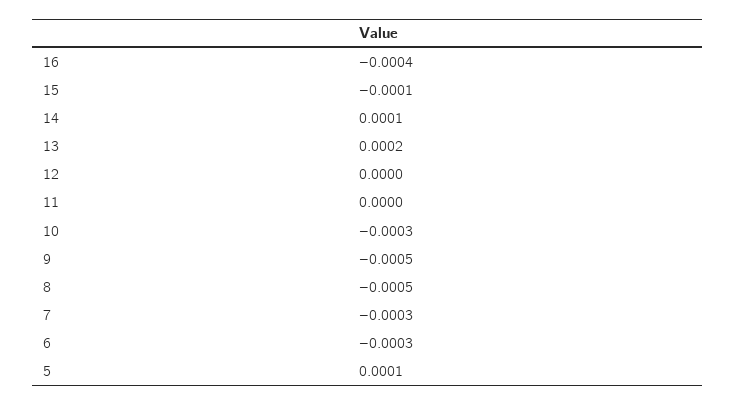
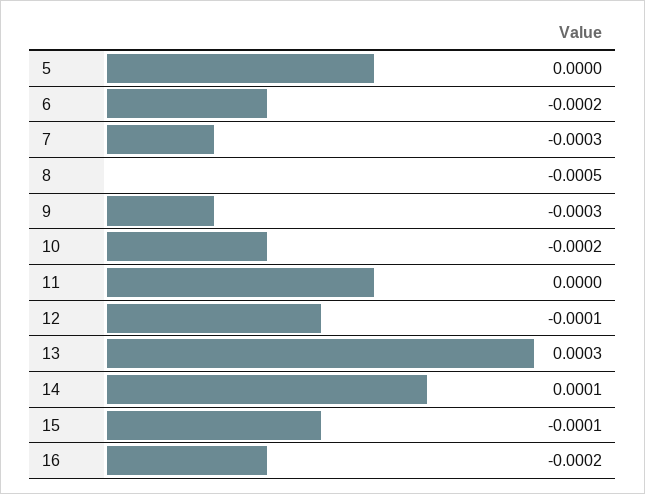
  {
-   "16": -0.0004,
+   "16": -0.0002,
    "15": -0.0001,
    "14": 0.0001,
-   "13": 0.0002,
+   "13": 0.0003,
-   "12": 0,
+   "12": -0.0001,
    "11": 0,
-   "10": -0.0003,
+   "10": -0.0002,
-   "9": -0.0005,
+   "9": -0.0003,
    "8": -0.0005,
    "7": -0.0003,
-   "6": -0.0003,
+   "6": -0.0002,
-   "5": 0.0001
+   "5": 0
  }

